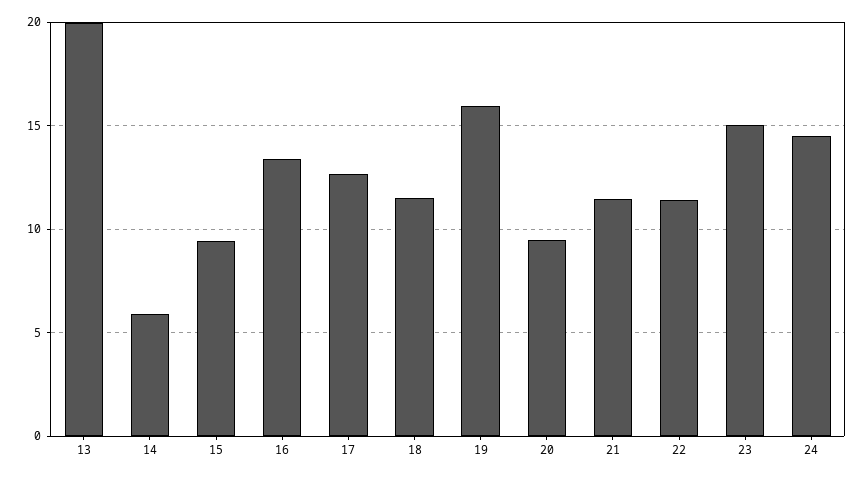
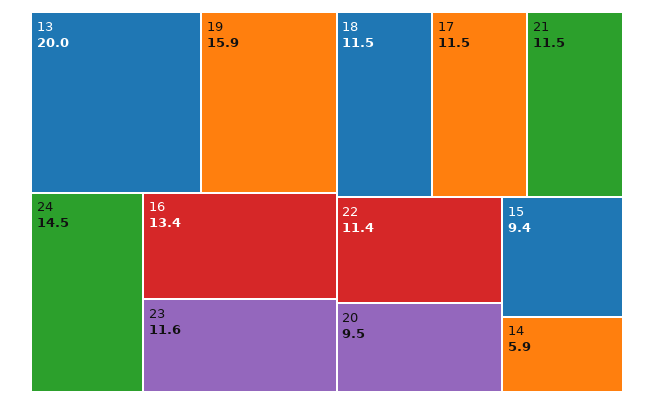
  {
    "13": 20,
    "14": 5.9,
    "15": 9.4,
    "16": 13.4,
-   "17": 12.5,
+   "17": 11.5,
    "18": 11.5,
    "19": 15.9,
    "20": 9.5,
    "21": 11.5,
    "22": 11.4,
-   "23": 15,
+   "23": 11.6,
    "24": 14.5
  }

